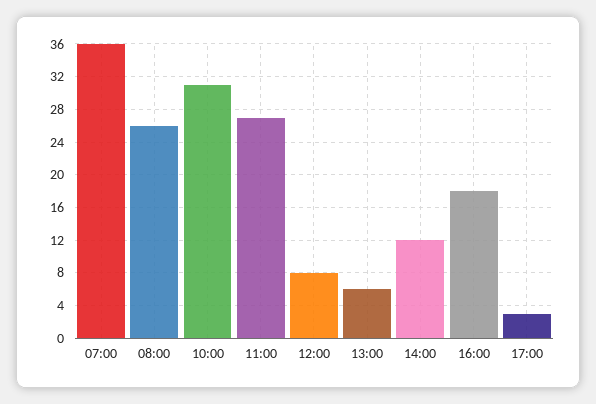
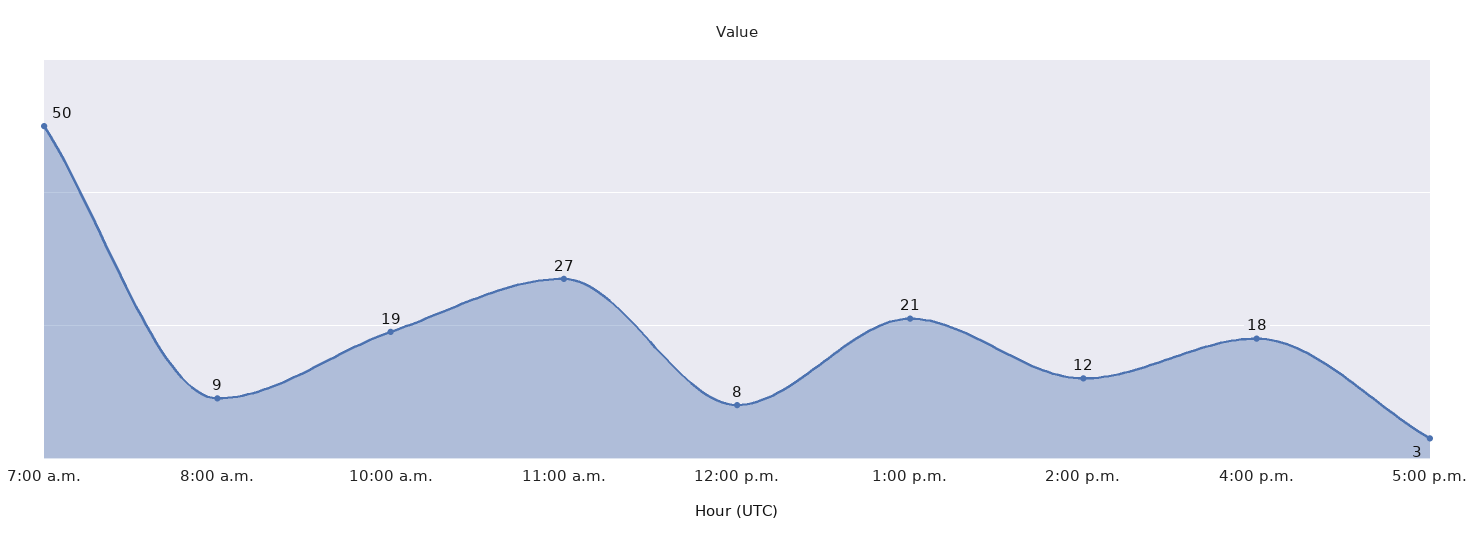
  {
-   "07:00": 36,
+   "07:00": 50,
-   "08:00": 26,
+   "08:00": 9,
-   "10:00": 31,
+   "10:00": 19,
    "11:00": 27,
    "12:00": 8,
-   "13:00": 6,
+   "13:00": 21,
    "14:00": 12,
    "16:00": 18,
    "17:00": 3
  }

